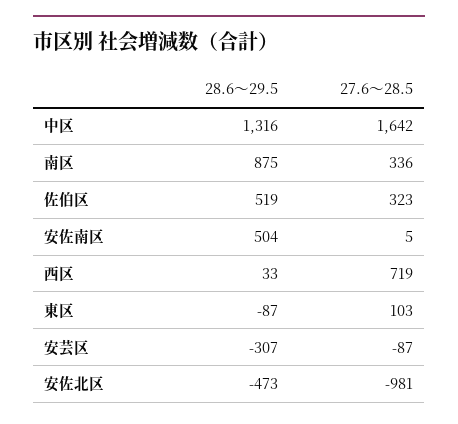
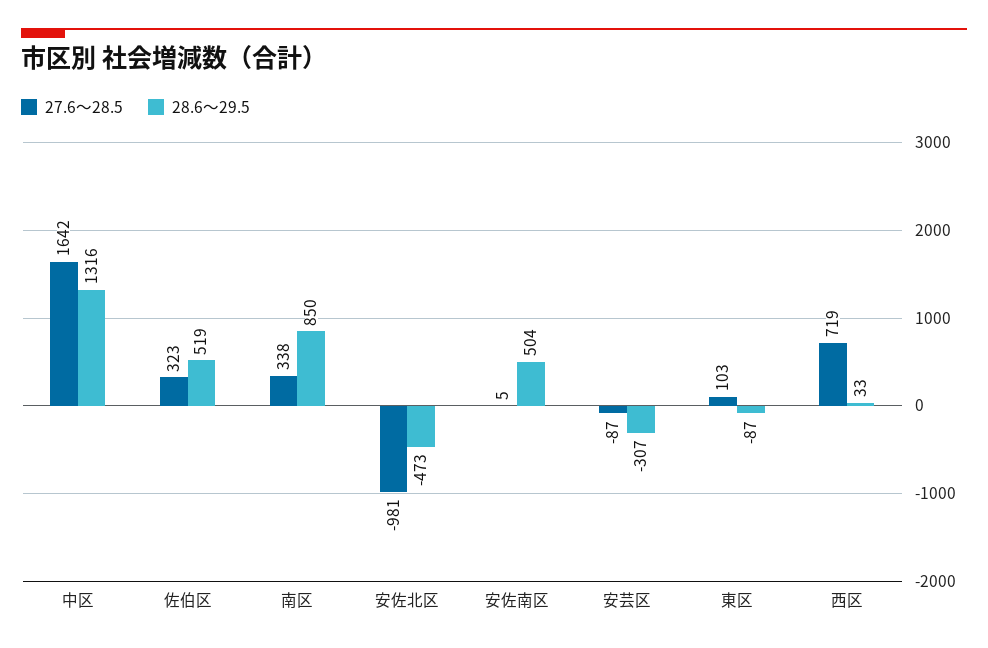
  {
    "28.6～29.5": {
      "中区": 1316,
-     "南区": 875,
+     "南区": 850,
      "佐伯区": 519,
      "安佐南区": 504,
      "西区": 33,
      "東区": -87,
      "安芸区": -307,
      "安佐北区": -473
    },
    "27.6～28.5": {
      "中区": 1642,
-     "南区": 336,
+     "南区": 338,
      "佐伯区": 323,
      "安佐南区": 5,
      "西区": 719,
      "東区": 103,
      "安芸区": -87,
      "安佐北区": -981
    }
  }

